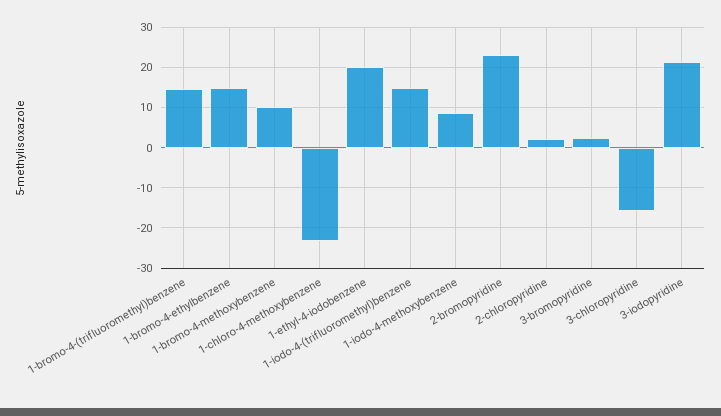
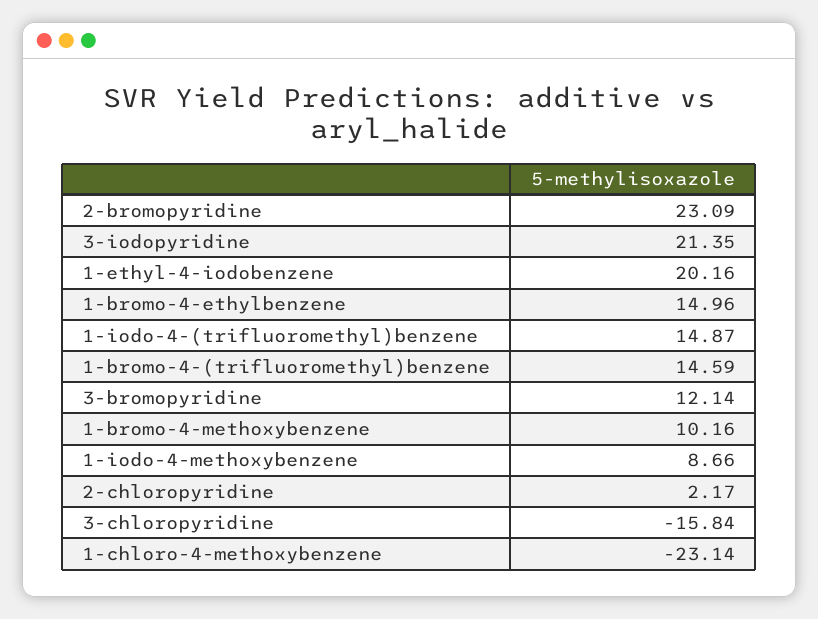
  {
    "1-bromo-4-(trifluoromethyl)benzene": 14.59,
    "1-bromo-4-ethylbenzene": 14.96,
    "1-bromo-4-methoxybenzene": 10.16,
    "1-chloro-4-methoxybenzene": -23.14,
    "1-ethyl-4-iodobenzene": 20.16,
    "1-iodo-4-(trifluoromethyl)benzene": 14.87,
    "1-iodo-4-methoxybenzene": 8.66,
    "2-bromopyridine": 23.09,
    "2-chloropyridine": 2.17,
-   "3-bromopyridine": 2,
+   "3-bromopyridine": 12.14,
    "3-chloropyridine": -15.84,
    "3-iodopyridine": 21.35
  }

